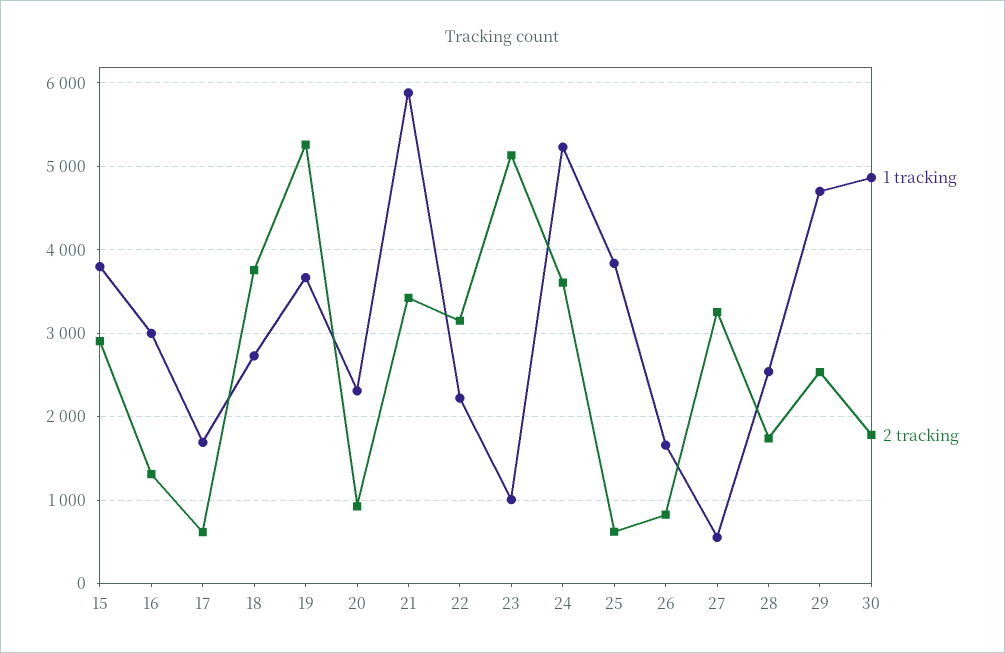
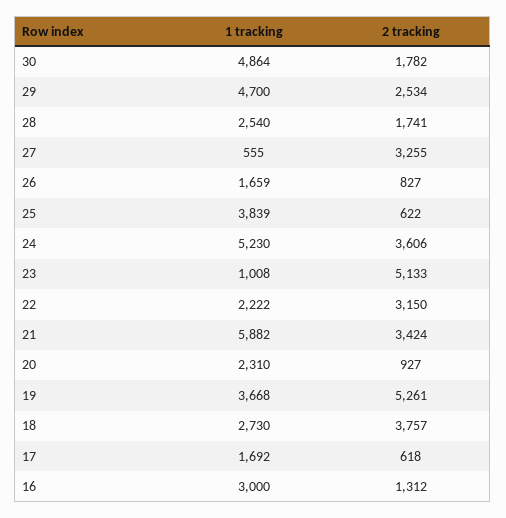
  {
    "1 tracking": {
-     "15": 3800,
      "16": 3000,
      "17": 1692,
      "18": 2730,
      "19": 3668,
      "20": 2310,
      "21": 5882,
      "22": 2222,
      "23": 1008,
      "24": 5230,
      "25": 3839,
      "26": 1659,
      "27": 555,
      "28": 2540,
      "29": 4700,
      "30": 4864
    },
    "2 tracking": {
-     "15": 2900,
      "16": 1312,
      "17": 618,
      "18": 3757,
      "19": 5261,
      "20": 927,
      "21": 3424,
      "22": 3150,
      "23": 5133,
      "24": 3606,
      "25": 622,
      "26": 827,
      "27": 3255,
      "28": 1741,
      "29": 2534,
      "30": 1782
    }
  }

